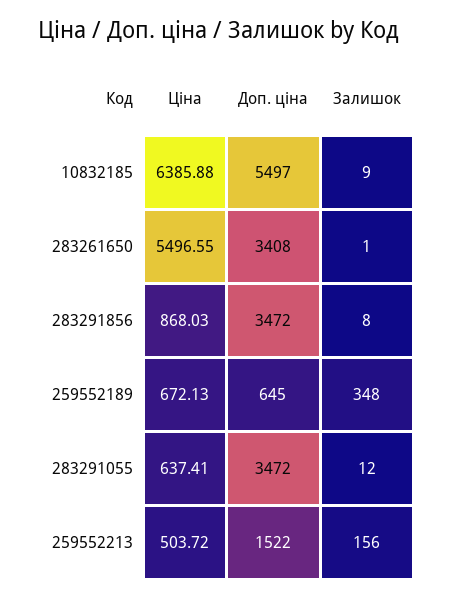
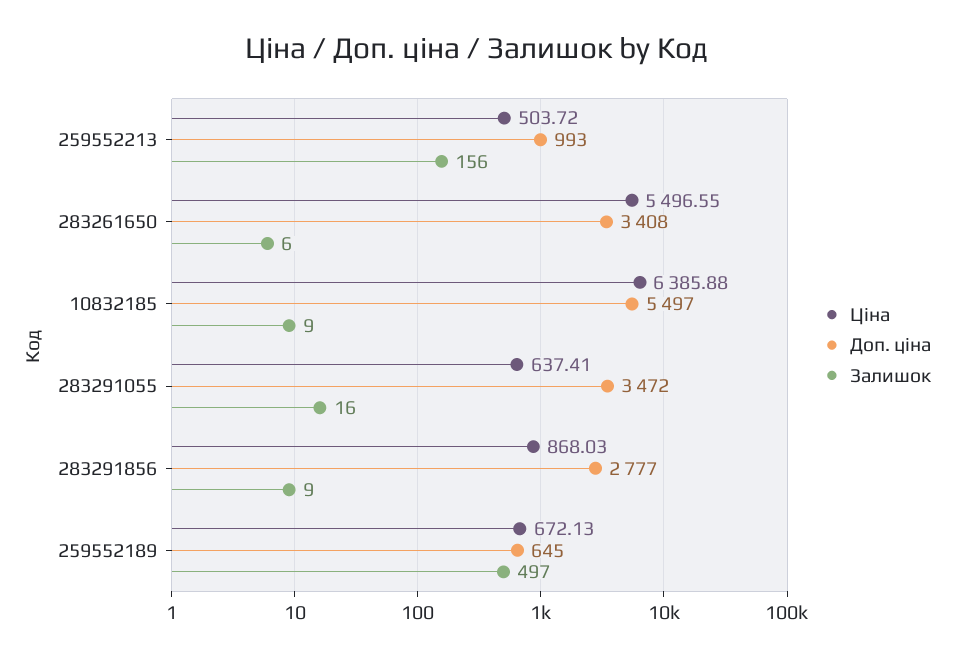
  {
    "Ціна": {
      "10832185": 6385.88,
      "283261650": 5496.55,
      "283291856": 868.03,
      "259552189": 672.13,
      "283291055": 637.41,
      "259552213": 503.72
    },
    "Доп. ціна": {
      "10832185": 5497,
      "283261650": 3408,
-     "283291856": 3472,
+     "283291856": 2777,
      "259552189": 645,
      "283291055": 3472,
-     "259552213": 1522
+     "259552213": 993
    },
    "Залишок": {
      "10832185": 9,
-     "283261650": 1,
+     "283261650": 6,
-     "283291856": 8,
+     "283291856": 9,
-     "259552189": 348,
+     "259552189": 497,
-     "283291055": 12,
+     "283291055": 16,
      "259552213": 156
    }
  }

